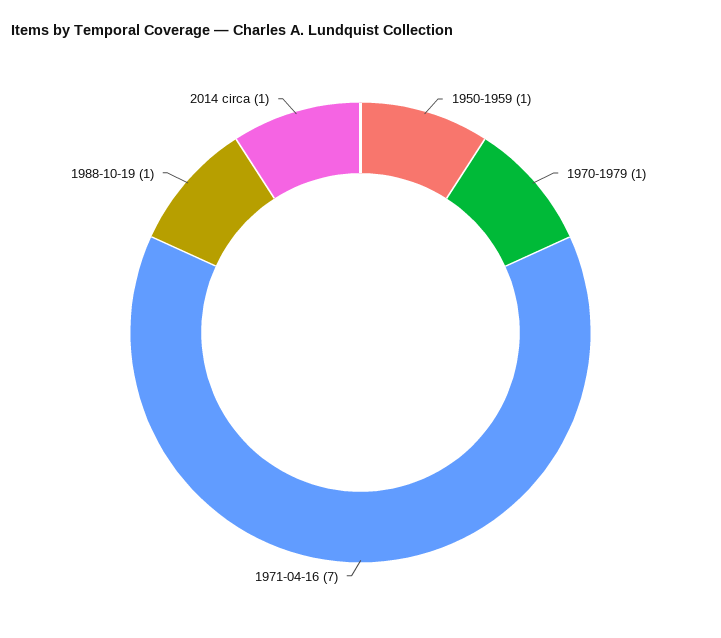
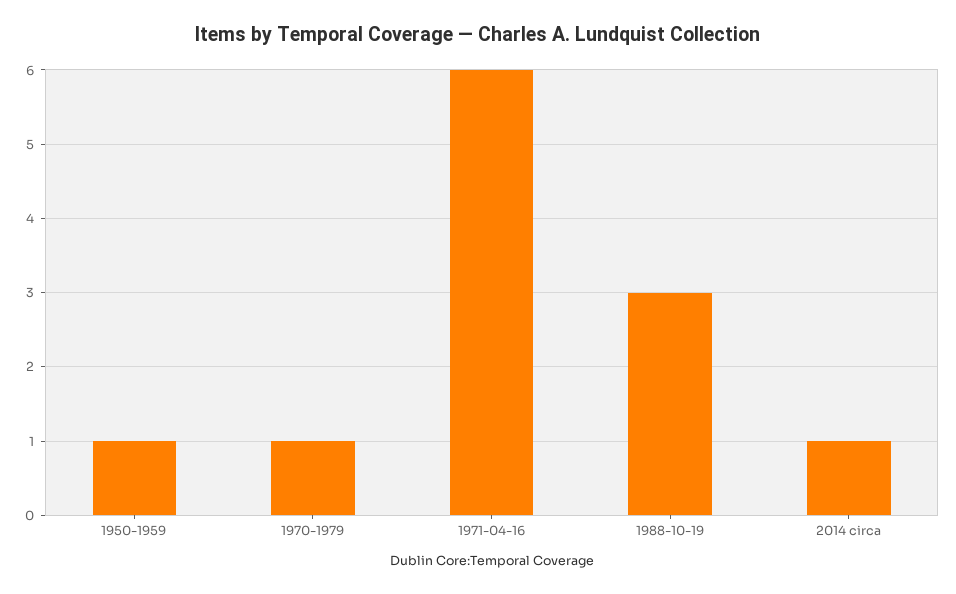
  {
    "1950-1959": 1,
    "1970-1979": 1,
-   "1971-04-16": 7,
+   "1971-04-16": 6,
-   "1988-10-19": 1,
+   "1988-10-19": 3,
    "2014 circa": 1
  }

